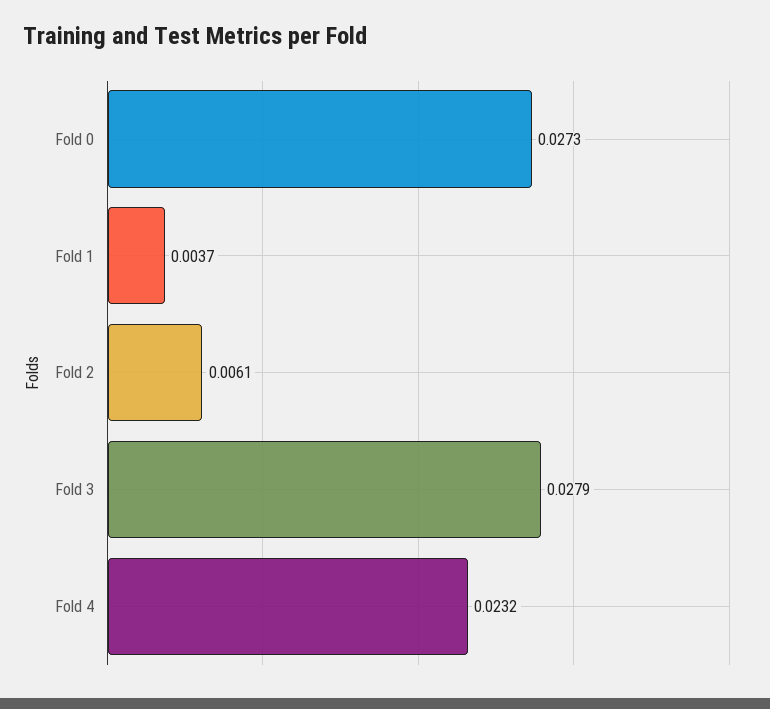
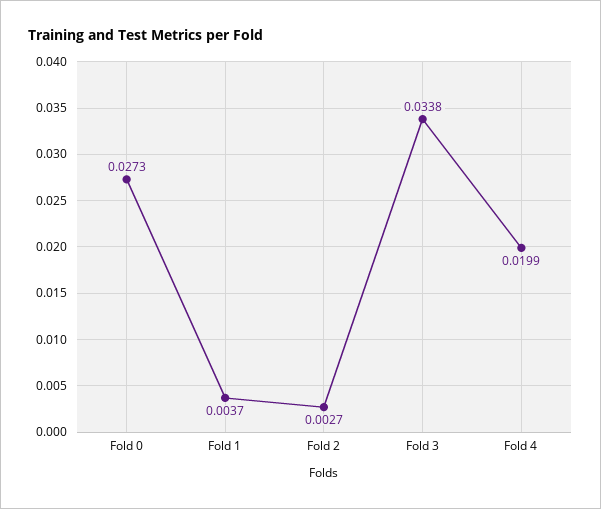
  {
    "Fold 0": 0.0273,
    "Fold 1": 0.0037,
-   "Fold 2": 0.0061,
+   "Fold 2": 0.0027,
-   "Fold 3": 0.0279,
+   "Fold 3": 0.0338,
-   "Fold 4": 0.0232
+   "Fold 4": 0.0199
  }

